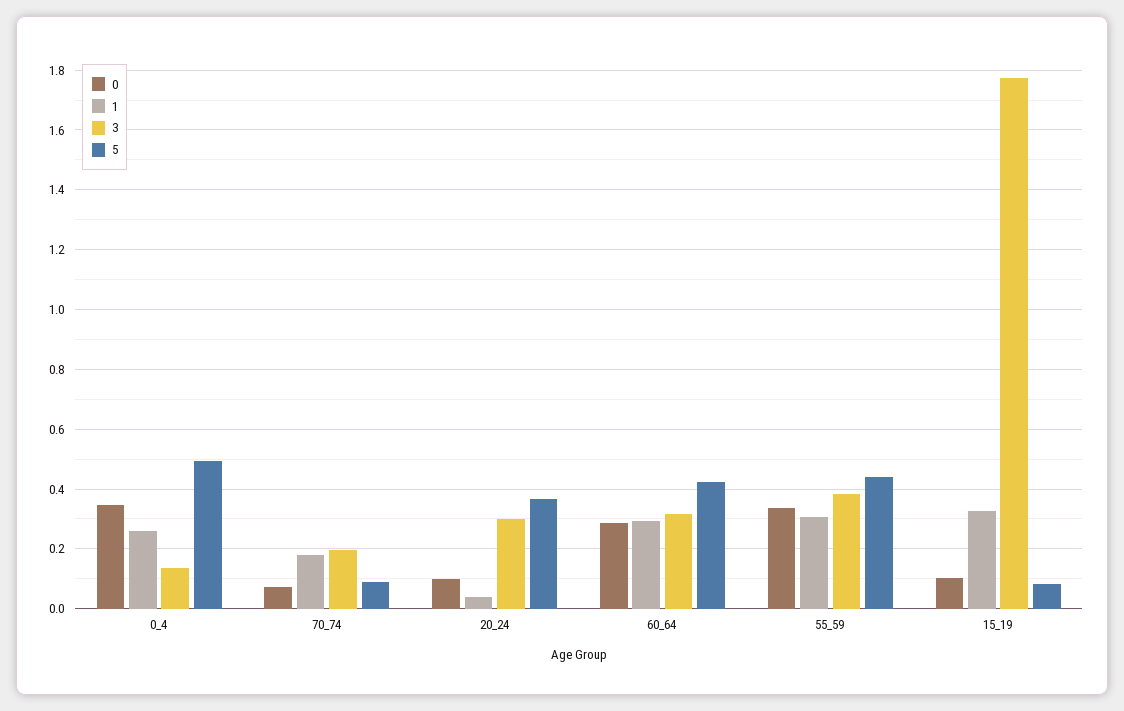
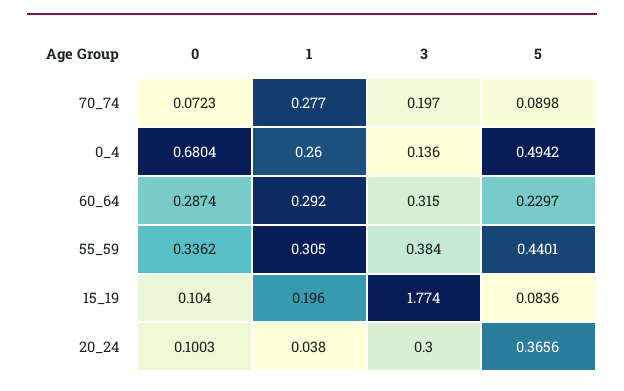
  {
    "0": {
-     "0_4": 0.35,
+     "0_4": 0.6804,
      "70_74": 0.0723,
      "20_24": 0.1003,
      "60_64": 0.2874,
      "55_59": 0.3362,
      "15_19": 0.104
    },
    "1": {
      "0_4": 0.26,
-     "70_74": 0.175,
+     "70_74": 0.277,
      "20_24": 0.038,
      "60_64": 0.292,
      "55_59": 0.305,
-     "15_19": 0.325
+     "15_19": 0.196
    },
    "3": {
      "0_4": 0.136,
      "70_74": 0.197,
      "20_24": 0.3,
      "60_64": 0.315,
      "55_59": 0.384,
      "15_19": 1.774
    },
    "5": {
      "0_4": 0.4942,
      "70_74": 0.0898,
      "20_24": 0.3656,
-     "60_64": 0.425,
+     "60_64": 0.2297,
      "55_59": 0.4401,
      "15_19": 0.0836
    }
  }

